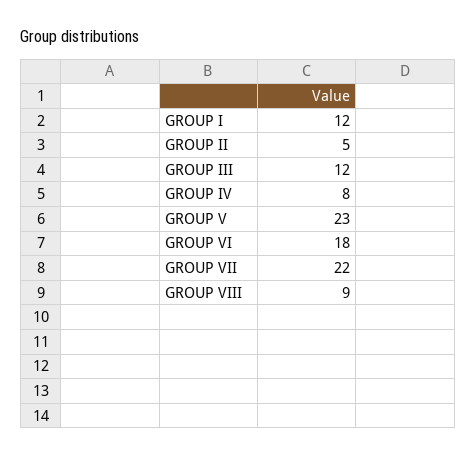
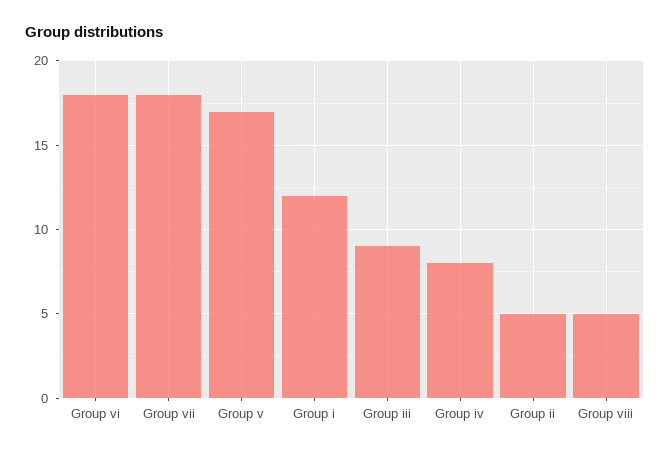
  {
    "GROUP I": 12,
    "GROUP II": 5,
-   "GROUP III": 12,
+   "GROUP III": 9,
    "GROUP IV": 8,
-   "GROUP V": 23,
+   "GROUP V": 17,
    "GROUP VI": 18,
-   "GROUP VII": 22,
+   "GROUP VII": 18,
-   "GROUP VIII": 9
+   "GROUP VIII": 5
  }

